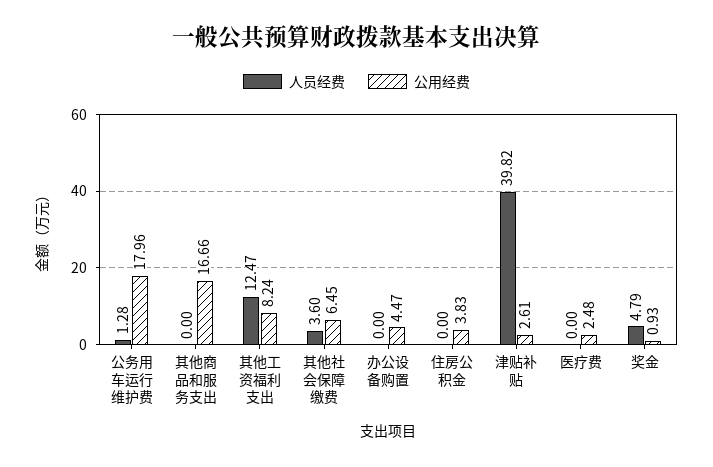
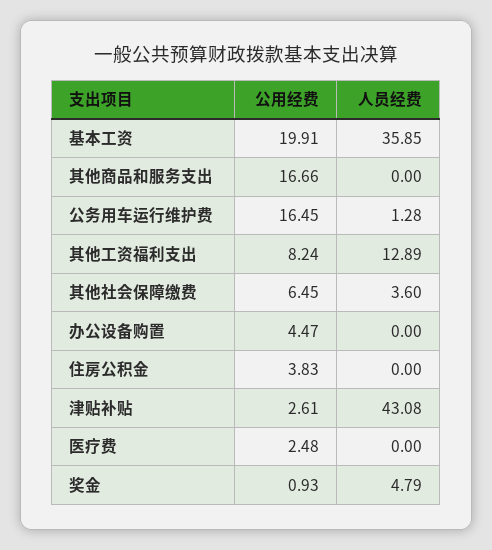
  {
    "人员经费": {
      "公务用车运行维护费": 1.28,
      "其他商品和服务支出": 0,
-     "其他工资福利支出": 12.47,
+     "其他工资福利支出": 12.89,
      "其他社会保障缴费": 3.6,
      "办公设备购置": 0,
      "住房公积金": 0,
-     "津贴补贴": 39.82,
+     "津贴补贴": 43.08,
      "医疗费": 0,
-     "奖金": 4.79
+     "奖金": 4.79,
+     "基本工资": 35.85
    },
    "公用经费": {
-     "公务用车运行维护费": 17.96,
+     "公务用车运行维护费": 16.45,
      "其他商品和服务支出": 16.66,
      "其他工资福利支出": 8.24,
      "其他社会保障缴费": 6.45,
      "办公设备购置": 4.47,
      "住房公积金": 3.83,
      "津贴补贴": 2.61,
      "医疗费": 2.48,
-     "奖金": 0.93
+     "奖金": 0.93,
+     "基本工资": 19.91
    }
  }

